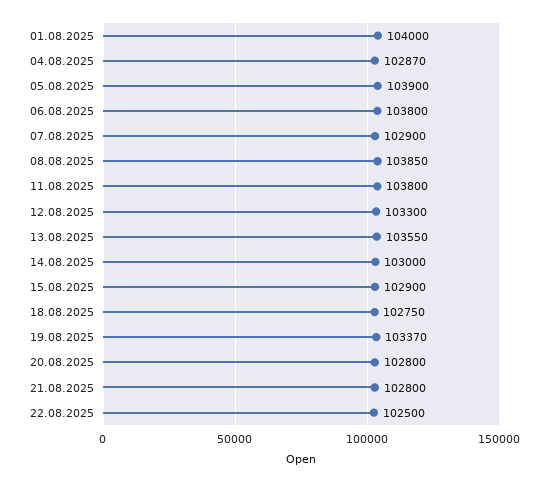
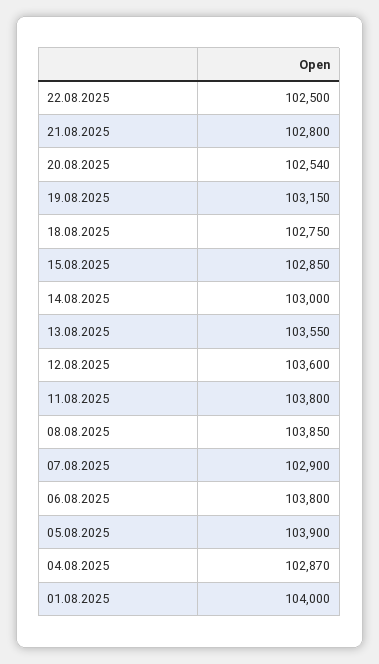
  {
    "01.08.2025": 104000,
    "04.08.2025": 102870,
    "05.08.2025": 103900,
    "06.08.2025": 103800,
    "07.08.2025": 102900,
    "08.08.2025": 103850,
    "11.08.2025": 103800,
-   "12.08.2025": 103300,
+   "12.08.2025": 103600,
    "13.08.2025": 103550,
    "14.08.2025": 103000,
-   "15.08.2025": 102900,
+   "15.08.2025": 102850,
    "18.08.2025": 102750,
-   "19.08.2025": 103370,
+   "19.08.2025": 103150,
-   "20.08.2025": 102800,
+   "20.08.2025": 102540,
    "21.08.2025": 102800,
    "22.08.2025": 102500
  }

